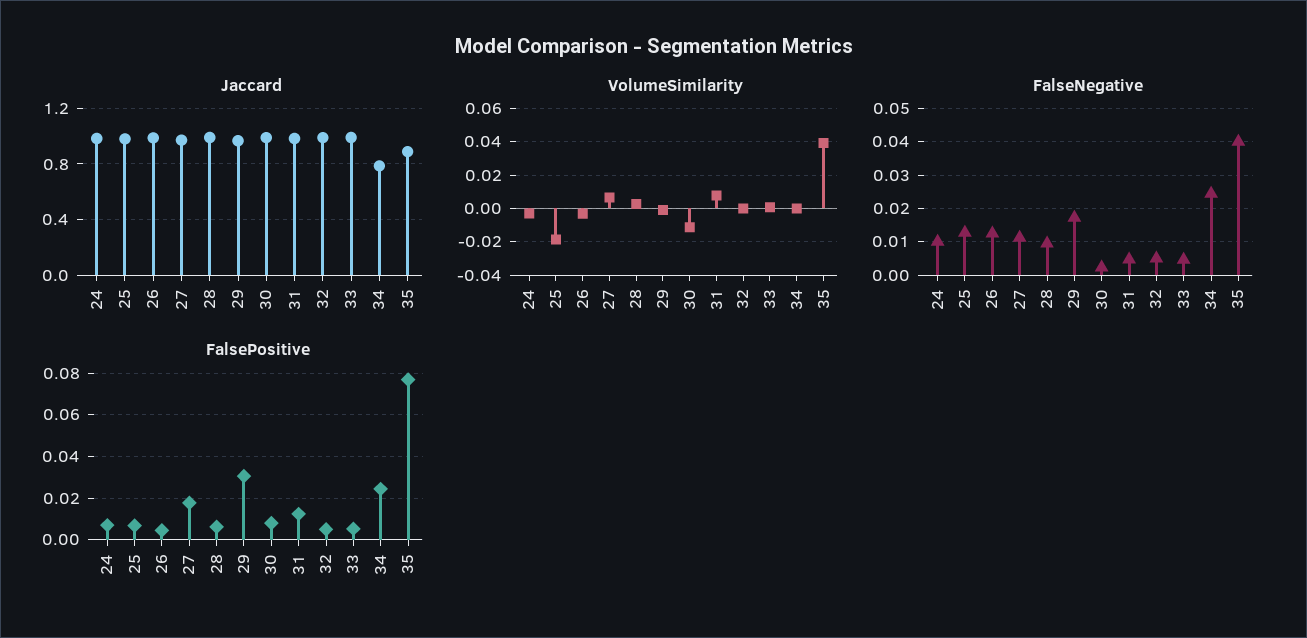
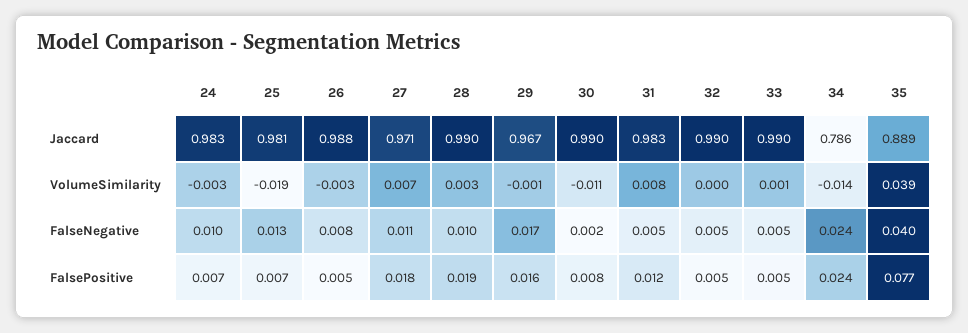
  {
    "Jaccard": {
      "24": 0.983,
      "25": 0.981,
      "26": 0.988,
      "27": 0.971,
      "28": 0.99,
      "29": 0.967,
      "30": 0.99,
      "31": 0.983,
      "32": 0.99,
      "33": 0.99,
      "34": 0.786,
      "35": 0.889
    },
    "VolumeSimilarity": {
      "24": -0.003,
      "25": -0.019,
      "26": -0.003,
      "27": 0.007,
      "28": 0.003,
      "29": -0.001,
      "30": -0.011,
      "31": 0.008,
      "32": 0,
      "33": 0.001,
-     "34": 0,
+     "34": -0.014,
      "35": 0.039
    },
    "FalseNegative": {
      "24": 0.01,
      "25": 0.013,
-     "26": 0.012,
+     "26": 0.008,
      "27": 0.011,
      "28": 0.01,
      "29": 0.017,
      "30": 0.002,
      "31": 0.005,
      "32": 0.005,
      "33": 0.005,
      "34": 0.024,
      "35": 0.04
    },
    "FalsePositive": {
      "24": 0.007,
      "25": 0.007,
      "26": 0.005,
      "27": 0.018,
-     "28": 0.005,
+     "28": 0.019,
-     "29": 0.03,
+     "29": 0.016,
      "30": 0.008,
      "31": 0.012,
      "32": 0.005,
      "33": 0.005,
      "34": 0.024,
      "35": 0.077
    }
  }

